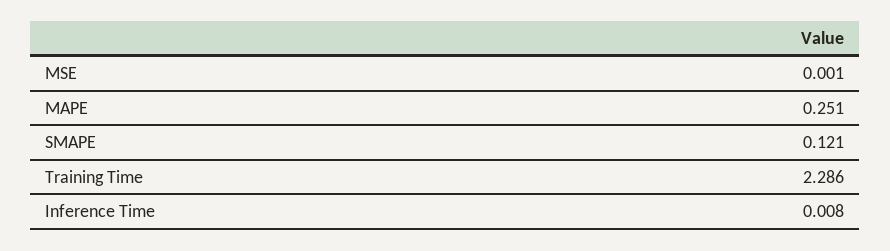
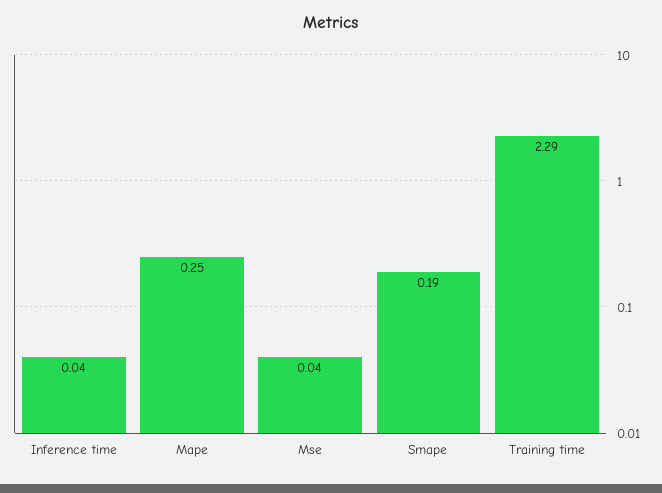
  {
-   "MSE": 0.001,
+   "MSE": 0.04,
    "MAPE": 0.251,
-   "SMAPE": 0.121,
+   "SMAPE": 0.19,
    "Training Time": 2.286,
-   "Inference Time": 0.008
+   "Inference Time": 0.04
  }

